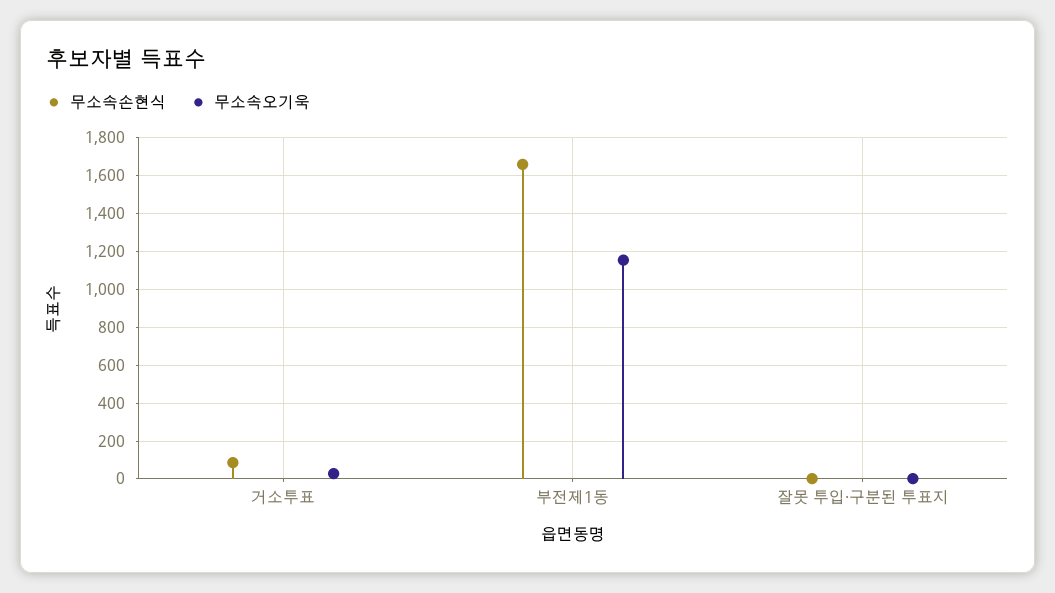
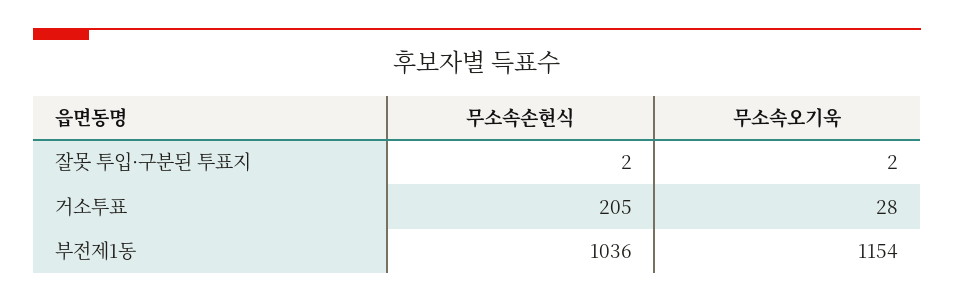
  {
    "무소속손현식": {
-     "거소투표": 100,
+     "거소투표": 205,
-     "부전제1동": 1650,
+     "부전제1동": 1036,
      "잘못 투입·구분된 투표지": 2
    },
    "무소속오기욱": {
      "거소투표": 28,
      "부전제1동": 1154,
      "잘못 투입·구분된 투표지": 2
    }
  }

